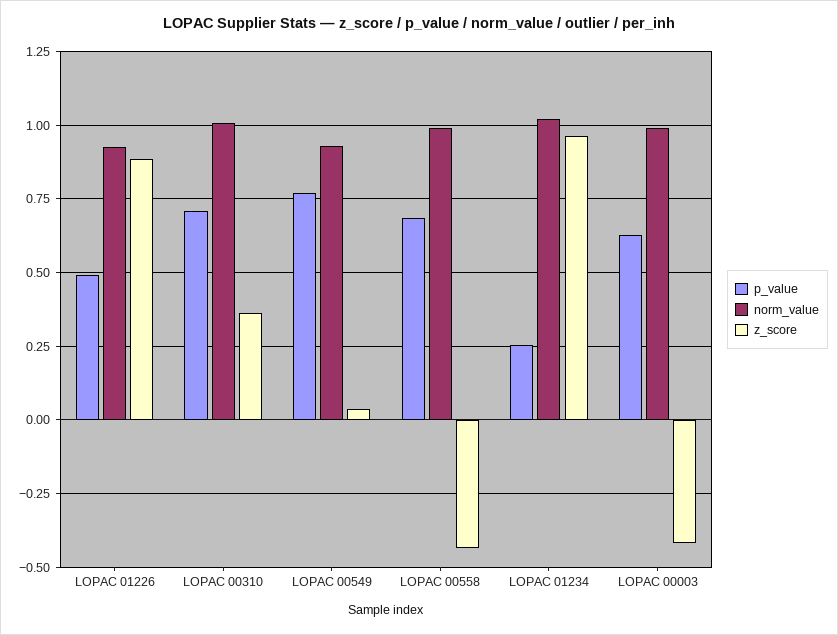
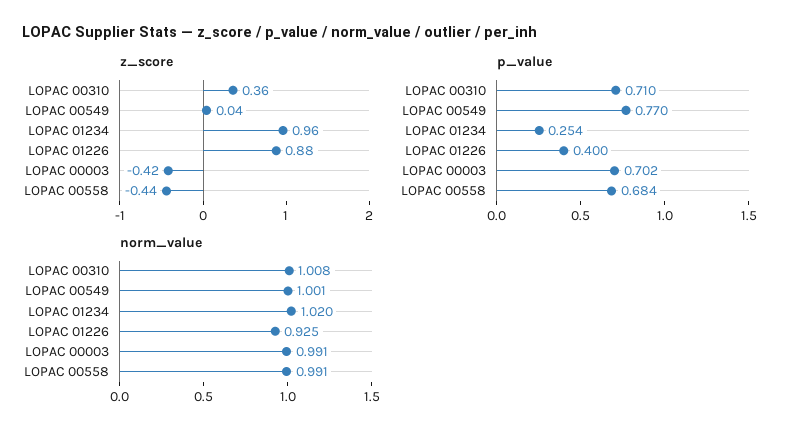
  {
    "p_value": {
-     "LOPAC 01226": 0.5,
+     "LOPAC 01226": 0.4,
      "LOPAC 00310": 0.71,
      "LOPAC 00549": 0.77,
      "LOPAC 00558": 0.684,
      "LOPAC 01234": 0.254,
-     "LOPAC 00003": 0.625
+     "LOPAC 00003": 0.702
    },
    "norm_value": {
      "LOPAC 01226": 0.925,
      "LOPAC 00310": 1.008,
-     "LOPAC 00549": 0.925,
+     "LOPAC 00549": 1.001,
      "LOPAC 00558": 0.991,
      "LOPAC 01234": 1.02,
      "LOPAC 00003": 0.991
    },
    "z_score": {
      "LOPAC 01226": 0.88,
      "LOPAC 00310": 0.36,
      "LOPAC 00549": 0.04,
      "LOPAC 00558": -0.44,
      "LOPAC 01234": 0.96,
      "LOPAC 00003": -0.42
    }
  }

